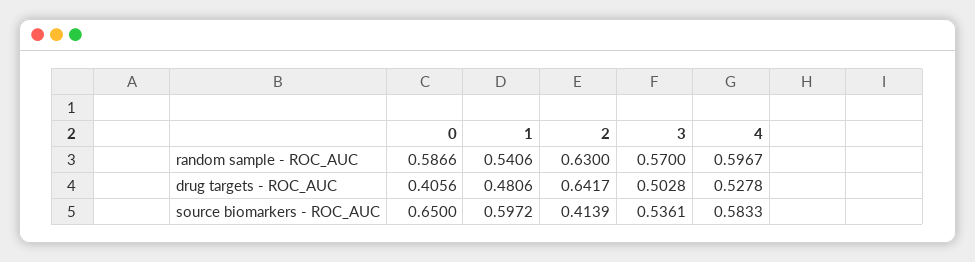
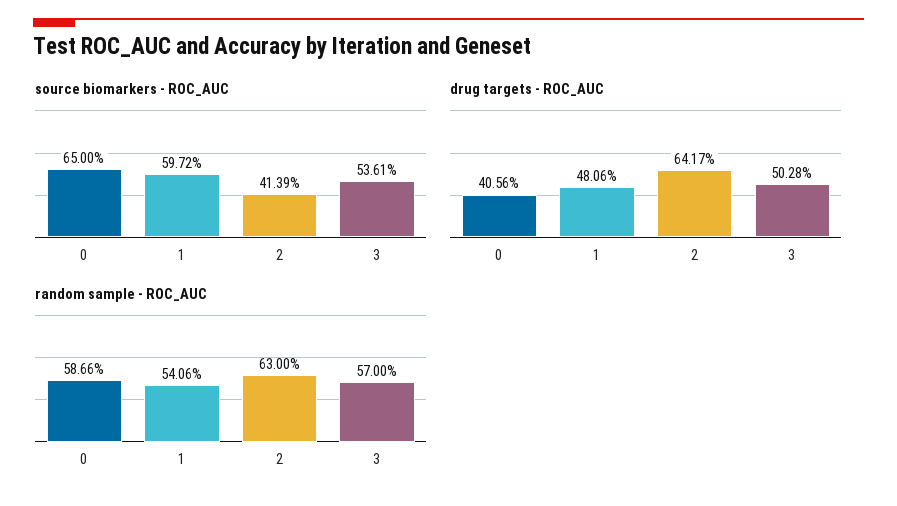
  {
    "random sample - ROC_AUC": {
      "0": 0.5866,
      "1": 0.5406,
      "2": 0.63,
-     "3": 0.57,
+     "3": 0.57
-     "4": 0.5967
    },
    "drug targets - ROC_AUC": {
      "0": 0.4056,
      "1": 0.4806,
      "2": 0.6417,
-     "3": 0.5028,
+     "3": 0.5028
-     "4": 0.5278
    },
    "source biomarkers - ROC_AUC": {
      "0": 0.65,
      "1": 0.5972,
      "2": 0.4139,
-     "3": 0.5361,
+     "3": 0.5361
-     "4": 0.5833
    }
  }

